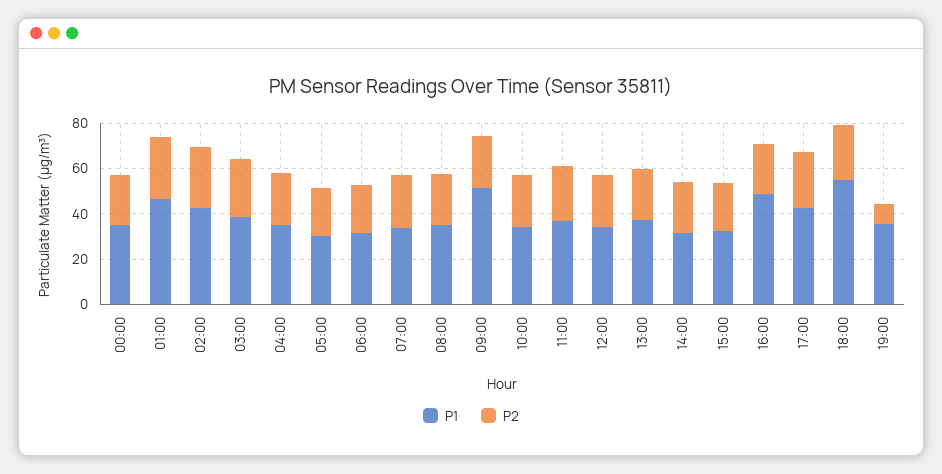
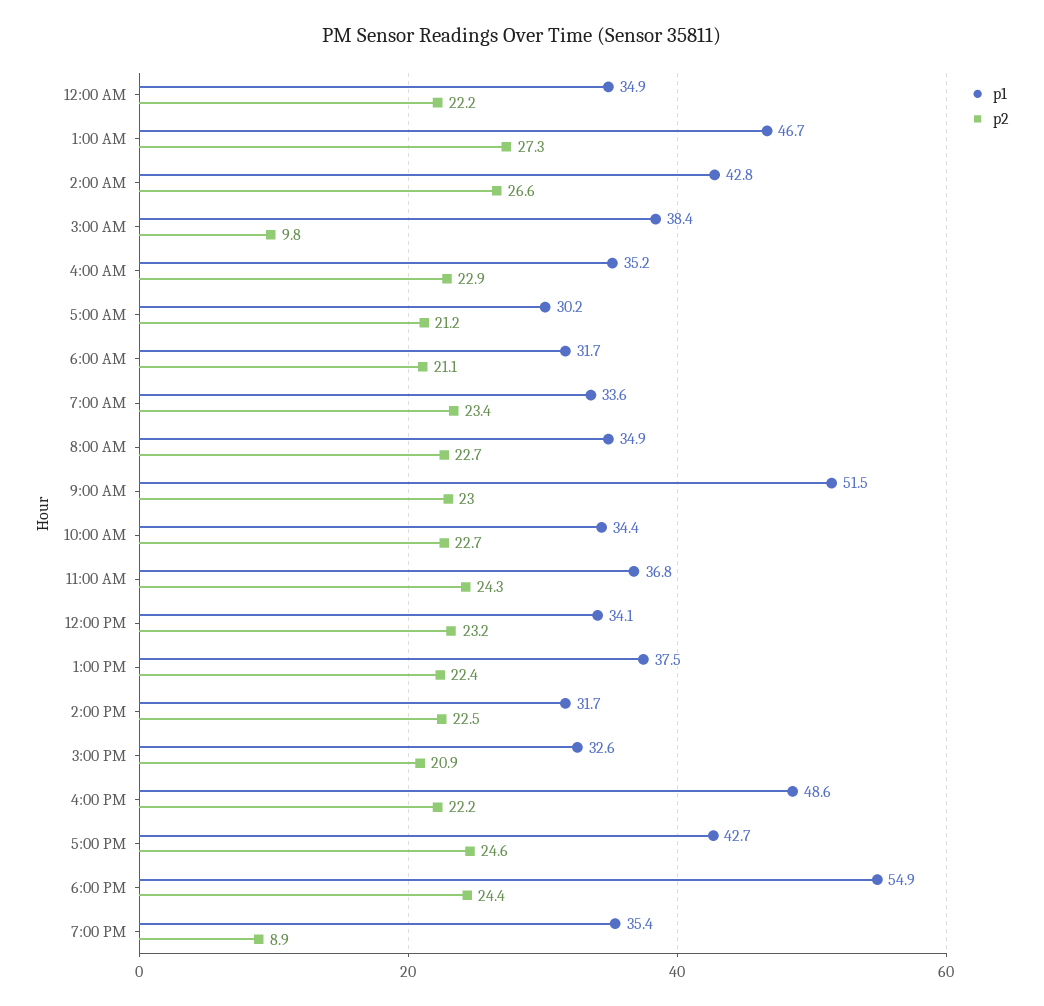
  {
    "P1": {
      "00:00": 34.9,
      "01:00": 46.7,
      "02:00": 42.8,
      "03:00": 38.4,
      "04:00": 35.2,
      "05:00": 30.2,
      "06:00": 31.7,
      "07:00": 33.6,
      "08:00": 34.9,
      "09:00": 51.5,
      "10:00": 34.4,
      "11:00": 36.8,
      "12:00": 34.1,
      "13:00": 37.5,
      "14:00": 31.7,
      "15:00": 32.6,
      "16:00": 48.6,
      "17:00": 42.7,
      "18:00": 54.9,
      "19:00": 35.4
    },
    "P2": {
      "00:00": 22.2,
      "01:00": 27.3,
      "02:00": 26.6,
-     "03:00": 25,
+     "03:00": 9.8,
      "04:00": 22.9,
      "05:00": 21.2,
      "06:00": 21.1,
      "07:00": 23.4,
      "08:00": 22.7,
      "09:00": 23,
      "10:00": 22.7,
      "11:00": 24.3,
      "12:00": 23.2,
      "13:00": 22.4,
      "14:00": 22.5,
      "15:00": 20.9,
      "16:00": 22.2,
      "17:00": 24.6,
      "18:00": 24.4,
      "19:00": 8.9
    }
  }

